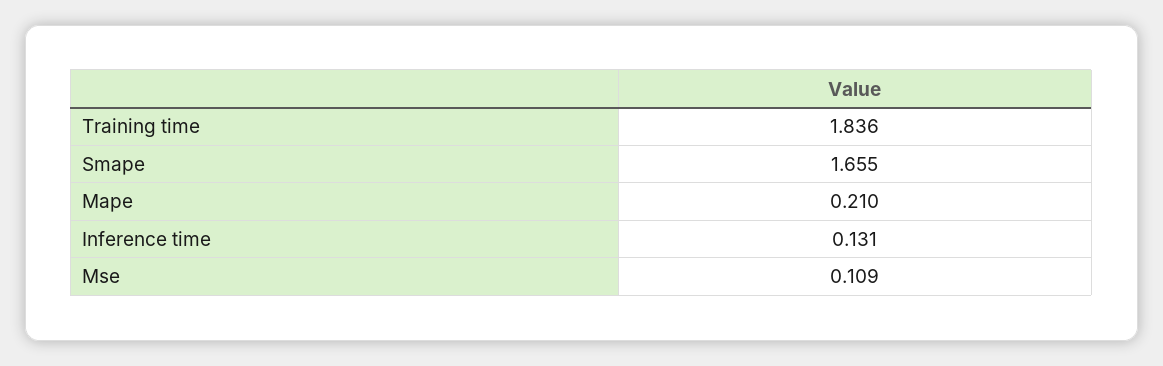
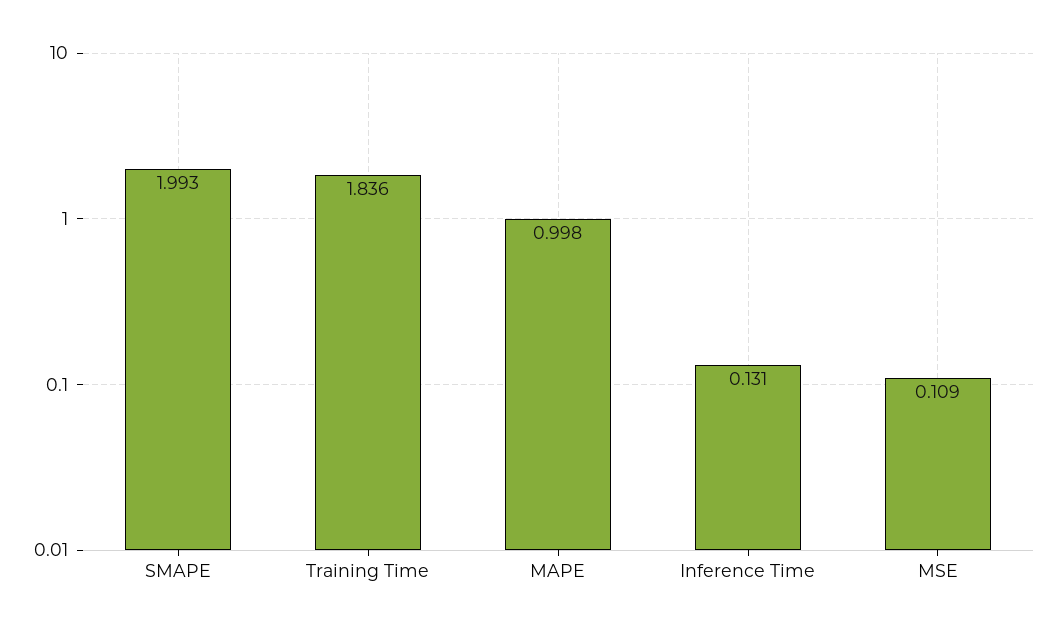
  {
    "Training time": 1.836,
-   "Smape": 1.655,
+   "Smape": 1.993,
-   "Mape": 0.21,
+   "Mape": 0.998,
    "Inference time": 0.131,
    "Mse": 0.109
  }

